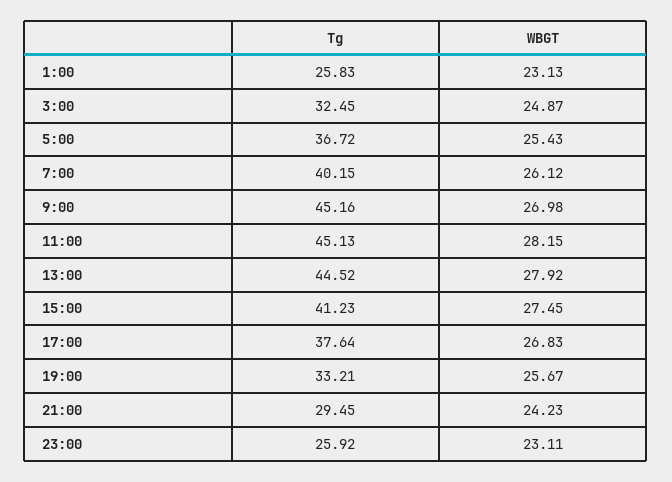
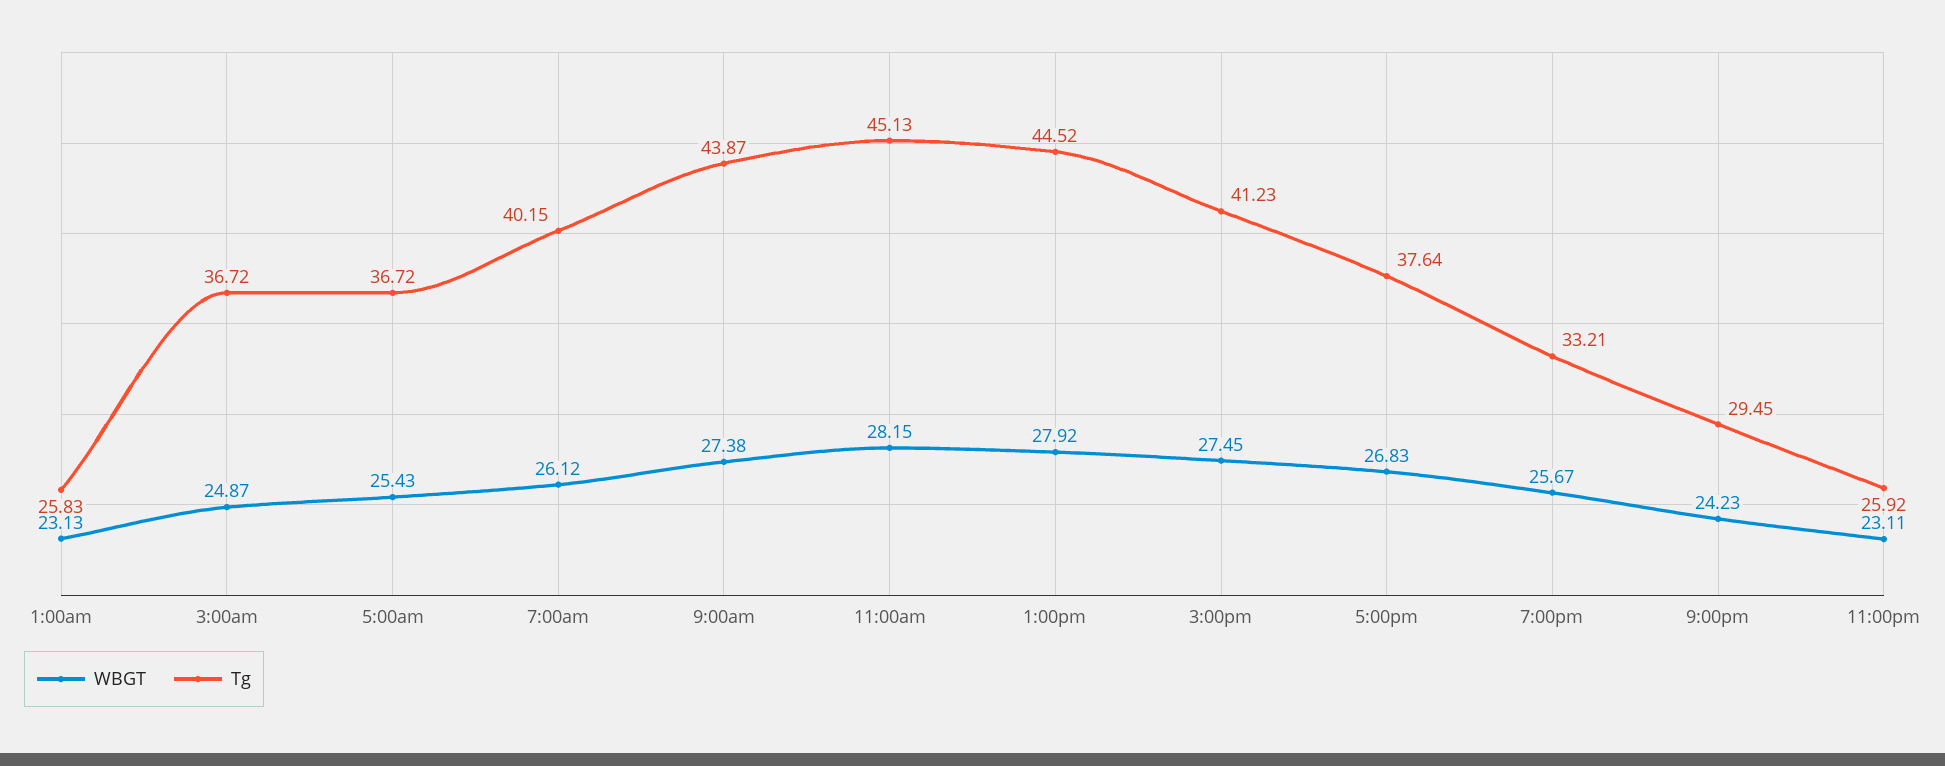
  {
    "Tg": {
      "1:00": 25.83,
-     "3:00": 32.45,
+     "3:00": 36.72,
      "5:00": 36.72,
      "7:00": 40.15,
-     "9:00": 45.16,
+     "9:00": 43.87,
      "11:00": 45.13,
      "13:00": 44.52,
      "15:00": 41.23,
      "17:00": 37.64,
      "19:00": 33.21,
      "21:00": 29.45,
      "23:00": 25.92
    },
    "WBGT": {
      "1:00": 23.13,
      "3:00": 24.87,
      "5:00": 25.43,
      "7:00": 26.12,
-     "9:00": 26.98,
+     "9:00": 27.38,
      "11:00": 28.15,
      "13:00": 27.92,
      "15:00": 27.45,
      "17:00": 26.83,
      "19:00": 25.67,
      "21:00": 24.23,
      "23:00": 23.11
    }
  }

